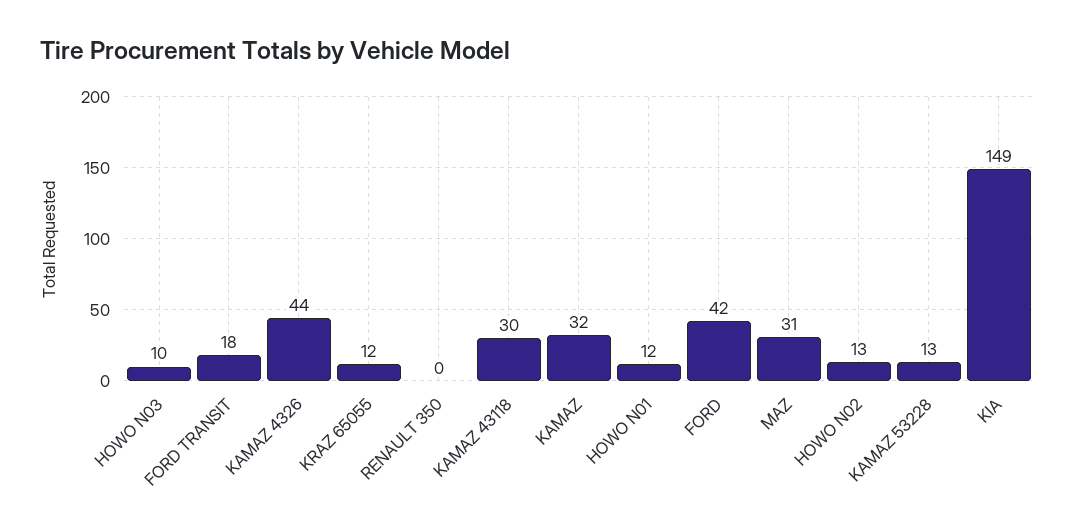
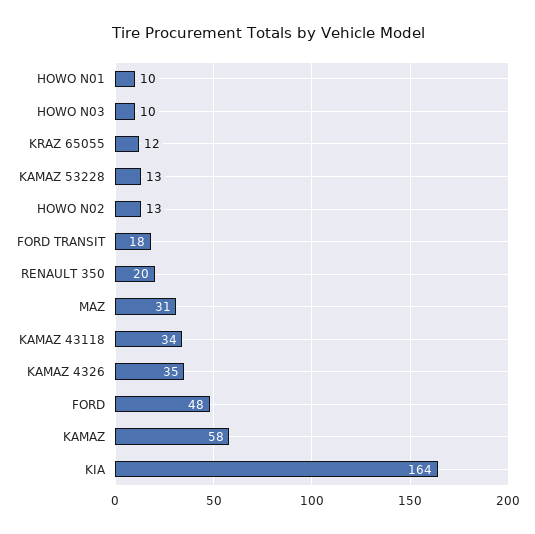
  {
    "HOWO N03": 10,
    "FORD TRANSIT": 18,
-   "KAMAZ 4326": 44,
+   "KAMAZ 4326": 35,
    "KRAZ 65055": 12,
-   "RENAULT 350": 0,
+   "RENAULT 350": 20,
-   "KAMAZ 43118": 30,
+   "KAMAZ 43118": 34,
-   "KAMAZ": 32,
+   "KAMAZ": 58,
-   "HOWO N01": 12,
+   "HOWO N01": 10,
-   "FORD": 42,
+   "FORD": 48,
    "MAZ": 31,
    "HOWO N02": 13,
    "KAMAZ 53228": 13,
-   "KIA": 149
+   "KIA": 164
  }

